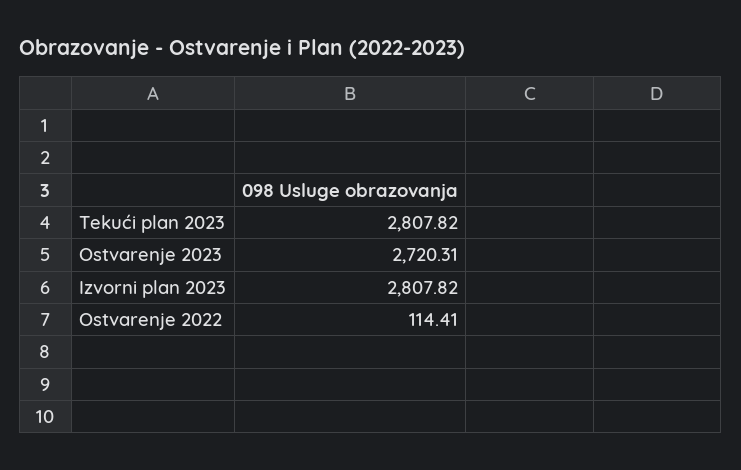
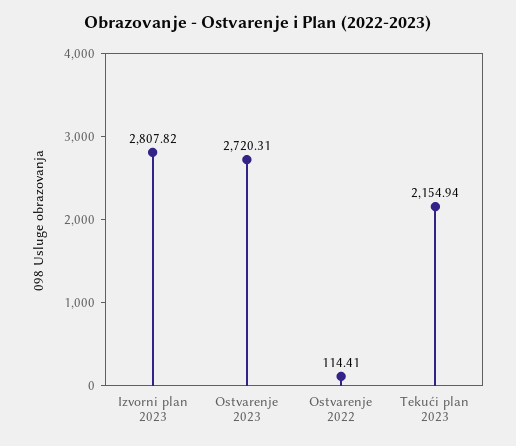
  {
-   "Tekući plan 2023": 2807.82,
+   "Tekući plan 2023": 2154.94,
    "Ostvarenje 2023": 2720.31,
    "Izvorni plan 2023": 2807.82,
    "Ostvarenje 2022": 114.41
  }

